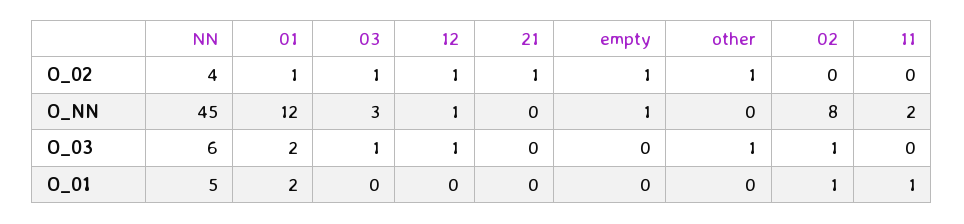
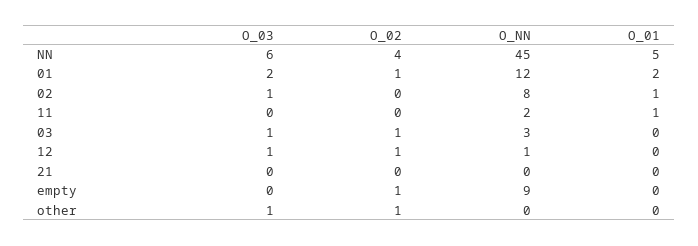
  {
    "NN": {
      "O_02": 4,
      "O_NN": 45,
      "O_03": 6,
      "O_01": 5
    },
    "01": {
      "O_02": 1,
      "O_NN": 12,
      "O_03": 2,
      "O_01": 2
    },
    "03": {
      "O_02": 1,
      "O_NN": 3,
      "O_03": 1,
      "O_01": 0
    },
    "12": {
      "O_02": 1,
      "O_NN": 1,
      "O_03": 1,
      "O_01": 0
    },
    "21": {
-     "O_02": 1,
+     "O_02": 0,
      "O_NN": 0,
      "O_03": 0,
      "O_01": 0
    },
    "empty": {
      "O_02": 1,
-     "O_NN": 1,
+     "O_NN": 9,
      "O_03": 0,
      "O_01": 0
    },
    "other": {
      "O_02": 1,
      "O_NN": 0,
      "O_03": 1,
      "O_01": 0
    },
    "02": {
      "O_02": 0,
      "O_NN": 8,
      "O_03": 1,
      "O_01": 1
    },
    "11": {
      "O_02": 0,
      "O_NN": 2,
      "O_03": 0,
      "O_01": 1
    }
  }

